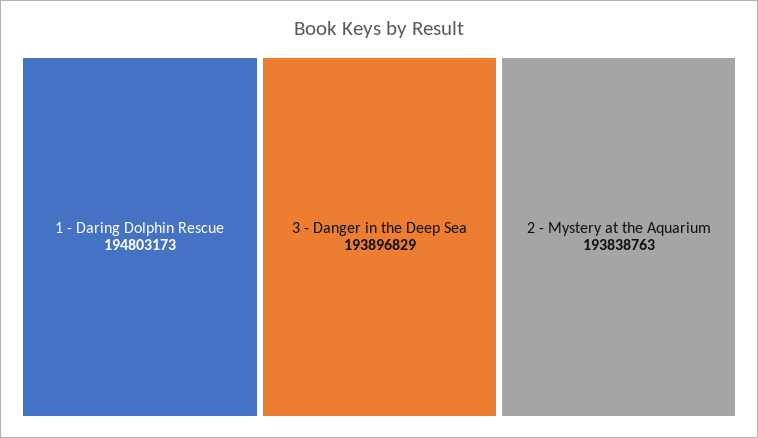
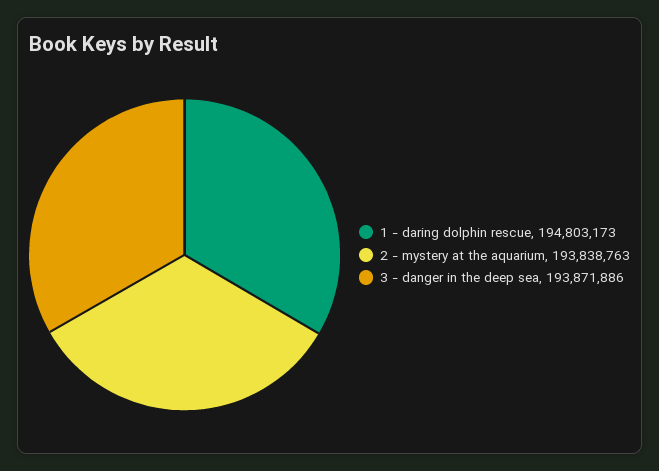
  {
    "1 - Daring Dolphin Rescue": 194803173,
-   "3 - Danger in the Deep Sea": 193896829,
+   "3 - Danger in the Deep Sea": 193871886,
    "2 - Mystery at the Aquarium": 193838763
  }

